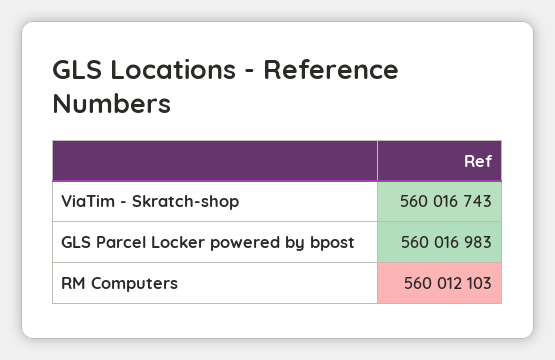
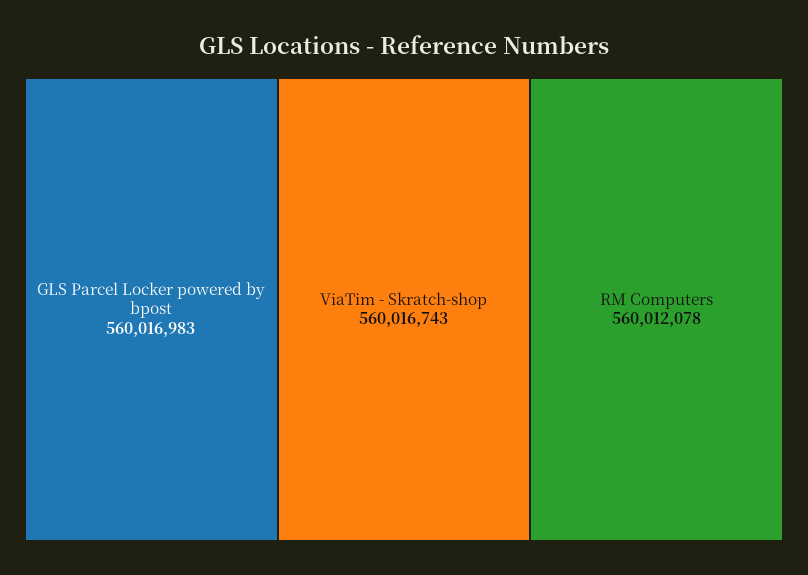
  {
    "ViaTim - Skratch-shop": 560016743,
    "GLS Parcel Locker powered by bpost": 560016983,
-   "RM Computers": 560012103
+   "RM Computers": 560012078
  }

